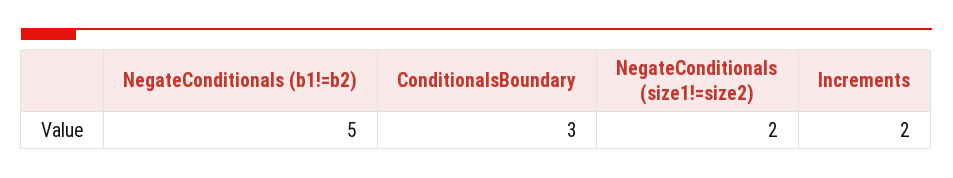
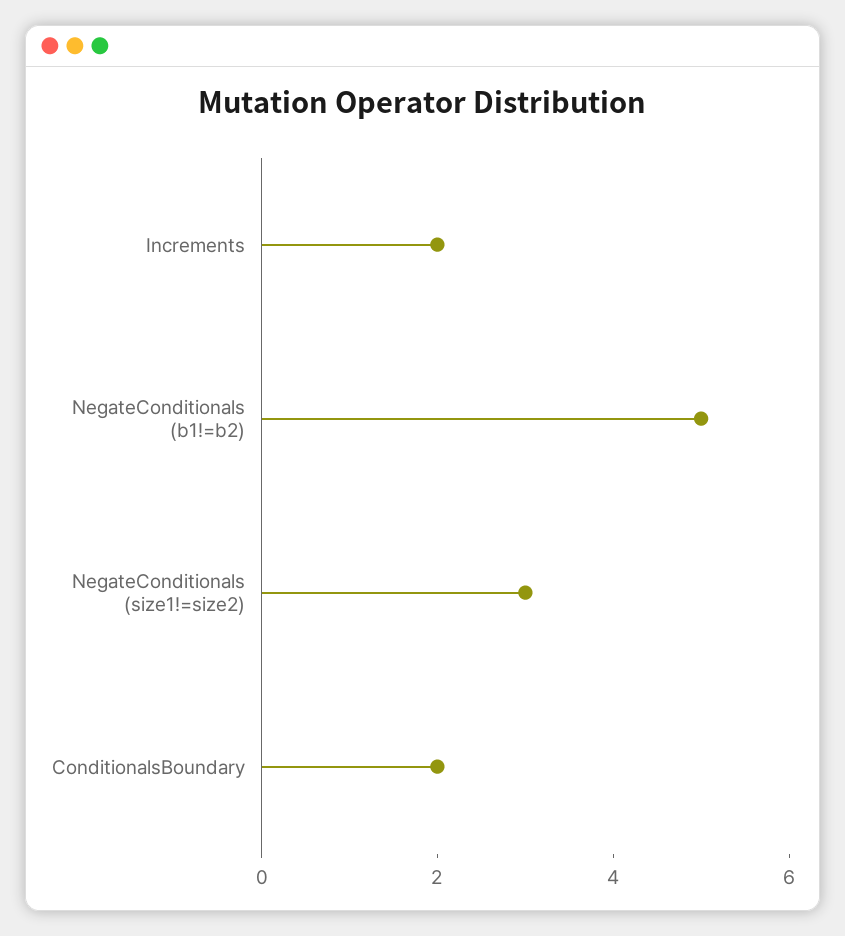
  {
    "NegateConditionals (b1!=b2)": 5,
-   "ConditionalsBoundary": 3,
+   "ConditionalsBoundary": 2,
-   "NegateConditionals (size1!=size2)": 2,
+   "NegateConditionals (size1!=size2)": 3,
    "Increments": 2
  }

